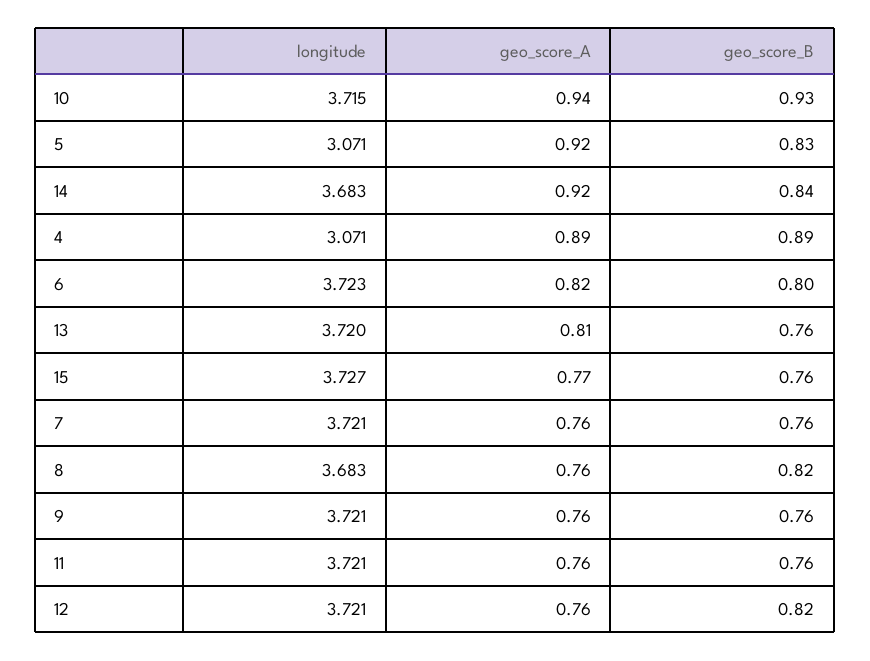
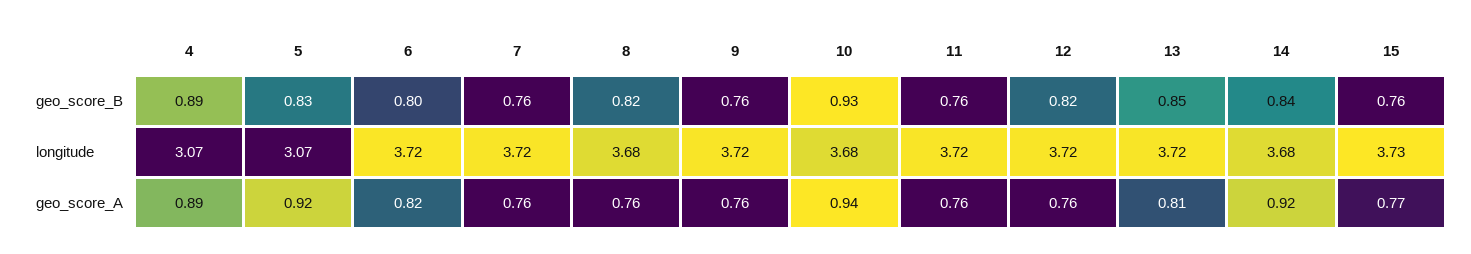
  {
    "longitude": {
-     "10": 3.715,
+     "10": 3.68,
      "5": 3.071,
      "14": 3.683,
      "4": 3.071,
      "6": 3.723,
      "13": 3.72,
      "15": 3.727,
      "7": 3.721,
      "8": 3.683,
      "9": 3.721,
      "11": 3.721,
      "12": 3.721
    },
    "geo_score_A": {
      "10": 0.94,
      "5": 0.92,
      "14": 0.92,
      "4": 0.89,
      "6": 0.82,
      "13": 0.81,
      "15": 0.77,
      "7": 0.76,
      "8": 0.76,
      "9": 0.76,
      "11": 0.76,
      "12": 0.76
    },
    "geo_score_B": {
      "10": 0.93,
      "5": 0.83,
      "14": 0.84,
      "4": 0.89,
      "6": 0.8,
-     "13": 0.76,
+     "13": 0.85,
      "15": 0.76,
      "7": 0.76,
      "8": 0.82,
      "9": 0.76,
      "11": 0.76,
      "12": 0.82
    }
  }

